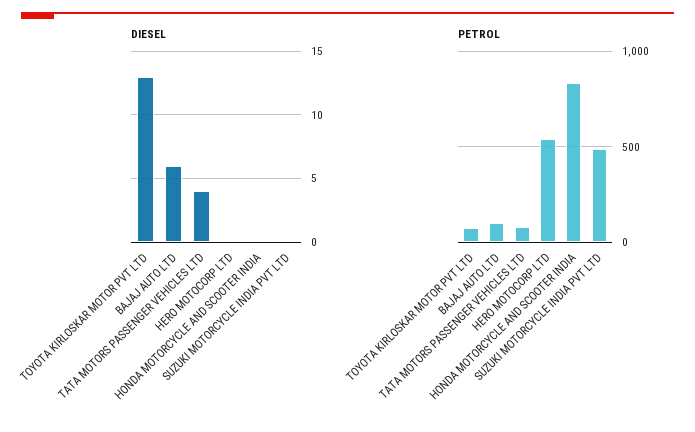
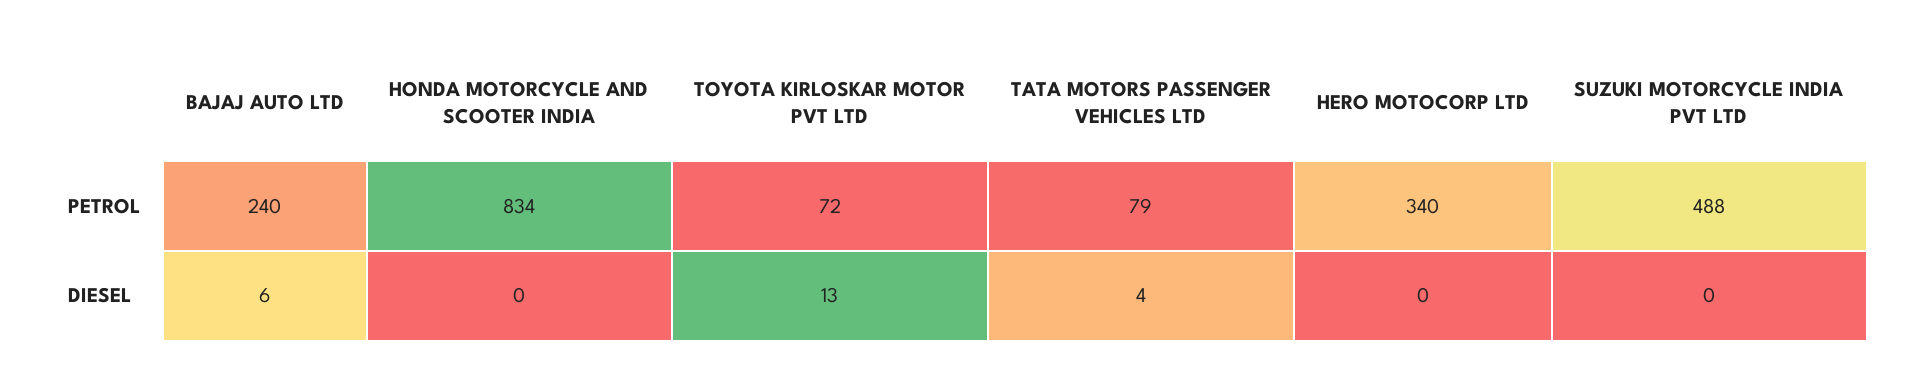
  {
    "DIESEL": {
      "TOYOTA KIRLOSKAR MOTOR PVT LTD": 13,
      "BAJAJ AUTO LTD": 6,
      "TATA MOTORS PASSENGER VEHICLES LTD": 4,
      "HERO MOTOCORP LTD": 0,
      "HONDA MOTORCYCLE AND SCOOTER INDIA": 0,
      "SUZUKI MOTORCYCLE INDIA PVT LTD": 0
    },
    "PETROL": {
      "TOYOTA KIRLOSKAR MOTOR PVT LTD": 72,
-     "BAJAJ AUTO LTD": 100,
+     "BAJAJ AUTO LTD": 240,
      "TATA MOTORS PASSENGER VEHICLES LTD": 79,
-     "HERO MOTOCORP LTD": 550,
+     "HERO MOTOCORP LTD": 340,
      "HONDA MOTORCYCLE AND SCOOTER INDIA": 834,
      "SUZUKI MOTORCYCLE INDIA PVT LTD": 488
    }
  }

